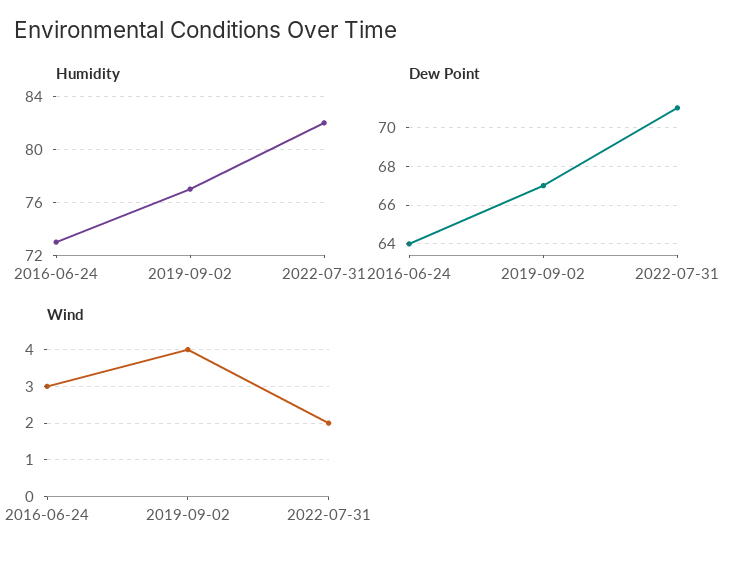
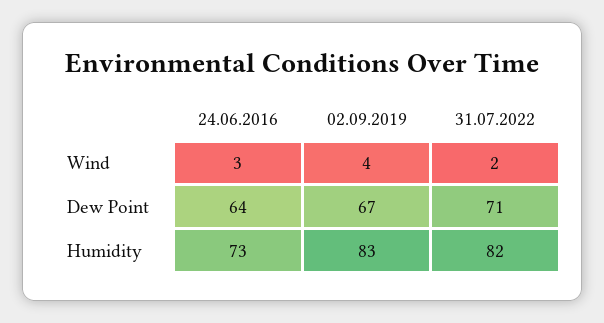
  {
    "Humidity": {
      "2016-06-24": 73,
-     "2019-09-02": 77,
+     "2019-09-02": 83,
      "2022-07-31": 82
    },
    "Dew Point": {
      "2016-06-24": 64,
      "2019-09-02": 67,
      "2022-07-31": 71
    },
    "Wind": {
      "2016-06-24": 3,
      "2019-09-02": 4,
      "2022-07-31": 2
    }
  }

